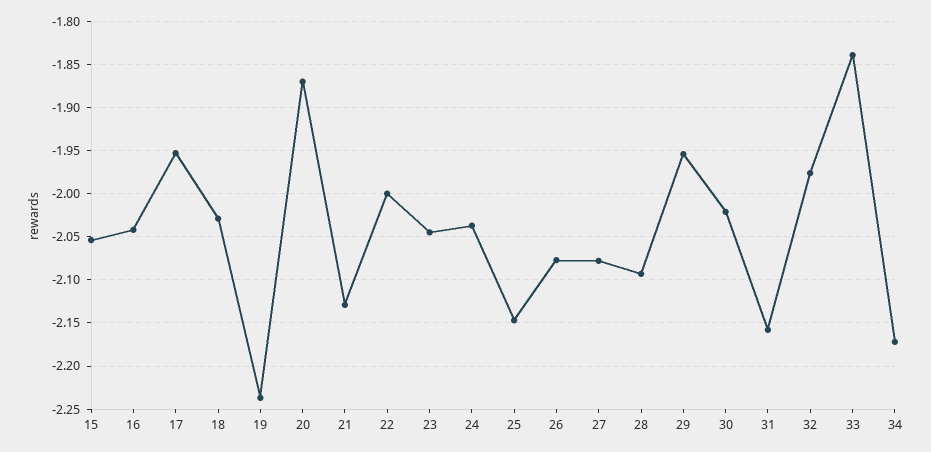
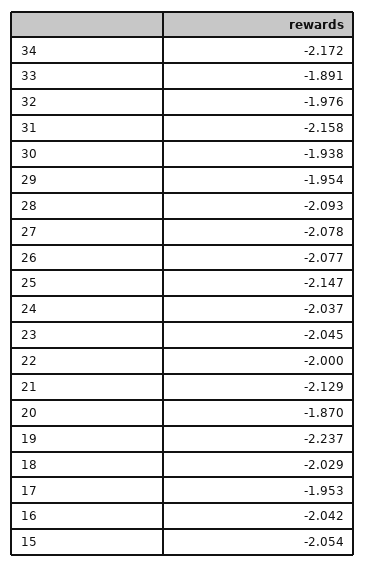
  {
    "15": -2.054,
    "16": -2.042,
    "17": -1.953,
    "18": -2.029,
    "19": -2.237,
    "20": -1.87,
    "21": -2.129,
    "22": -2,
    "23": -2.045,
    "24": -2.037,
    "25": -2.147,
    "26": -2.077,
    "27": -2.078,
    "28": -2.093,
    "29": -1.954,
-   "30": -2.02,
+   "30": -1.938,
    "31": -2.158,
    "32": -1.976,
-   "33": -1.84,
+   "33": -1.891,
    "34": -2.172
  }

